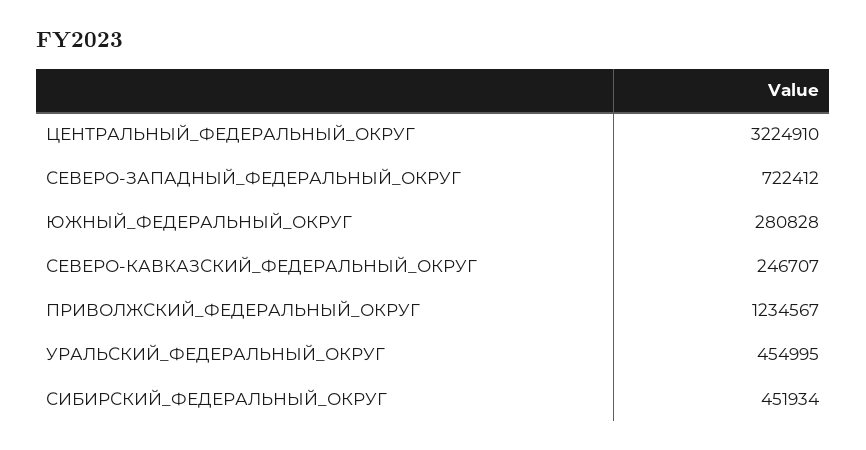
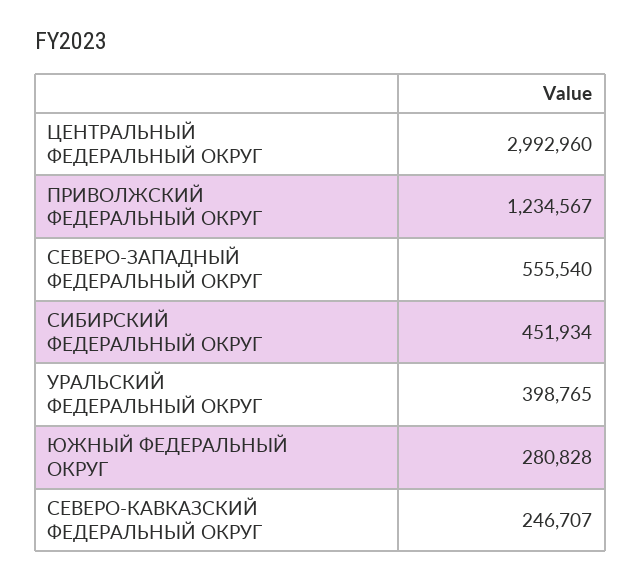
  {
-   "ЦЕНТРАЛЬНЫЙ_ФЕДЕРАЛЬНЫЙ_ОКРУГ": 3224910,
+   "ЦЕНТРАЛЬНЫЙ_ФЕДЕРАЛЬНЫЙ_ОКРУГ": 2992960,
-   "СЕВЕРО-ЗАПАДНЫЙ_ФЕДЕРАЛЬНЫЙ_ОКРУГ": 722412,
+   "СЕВЕРО-ЗАПАДНЫЙ_ФЕДЕРАЛЬНЫЙ_ОКРУГ": 555540,
    "ЮЖНЫЙ_ФЕДЕРАЛЬНЫЙ_ОКРУГ": 280828,
    "СЕВЕРО-КАВКАЗСКИЙ_ФЕДЕРАЛЬНЫЙ_ОКРУГ": 246707,
    "ПРИВОЛЖСКИЙ_ФЕДЕРАЛЬНЫЙ_ОКРУГ": 1234567,
-   "УРАЛЬСКИЙ_ФЕДЕРАЛЬНЫЙ_ОКРУГ": 454995,
+   "УРАЛЬСКИЙ_ФЕДЕРАЛЬНЫЙ_ОКРУГ": 398765,
    "СИБИРСКИЙ_ФЕДЕРАЛЬНЫЙ_ОКРУГ": 451934
  }

